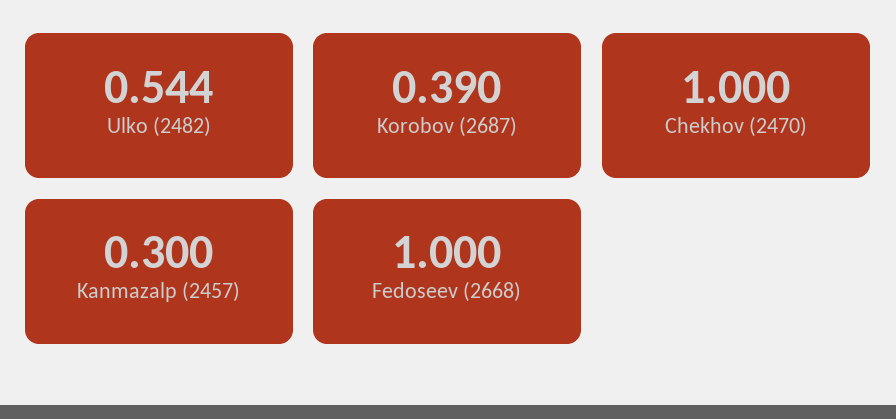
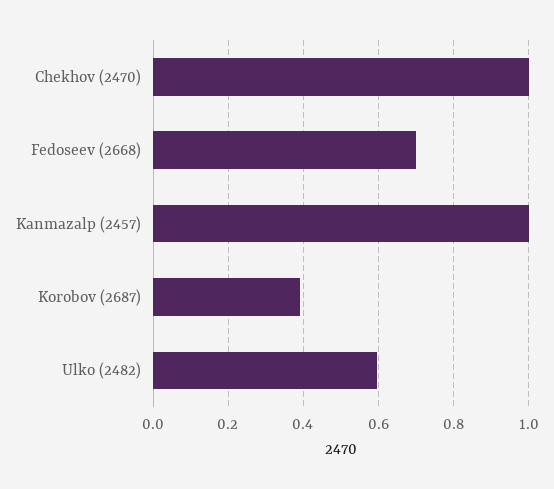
  {
-   "Ulko (2482)": 0.544,
+   "Ulko (2482)": 0.6,
    "Korobov (2687)": 0.39,
    "Chekhov (2470)": 1,
-   "Kanmazalp (2457)": 0.3,
+   "Kanmazalp (2457)": 1,
-   "Fedoseev (2668)": 1
+   "Fedoseev (2668)": 0.7
  }

